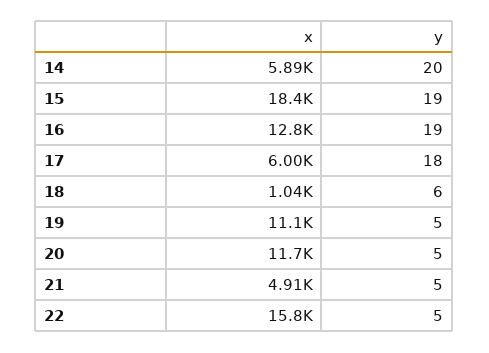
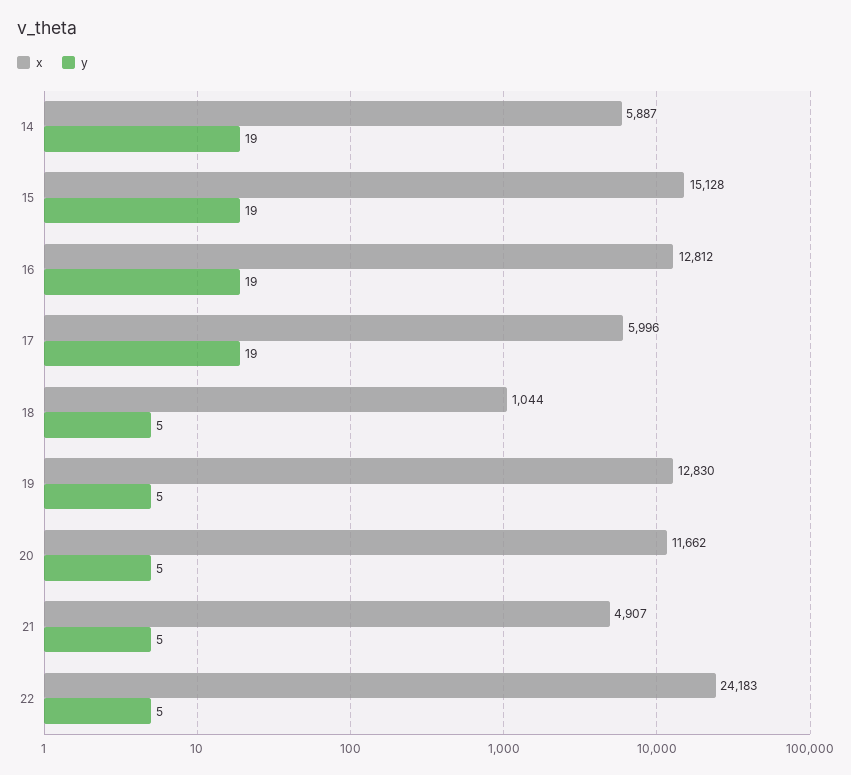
  {
    "x": {
      "14": 5887,
-     "15": 18400,
+     "15": 15128,
      "16": 12812,
      "17": 5996,
      "18": 1044,
-     "19": 11100,
+     "19": 12830,
      "20": 11662,
      "21": 4907,
-     "22": 15800
+     "22": 24183
    },
    "y": {
-     "14": 20,
+     "14": 19,
      "15": 19,
      "16": 19,
-     "17": 18,
+     "17": 19,
-     "18": 6,
+     "18": 5,
      "19": 5,
      "20": 5,
      "21": 5,
      "22": 5
    }
  }

